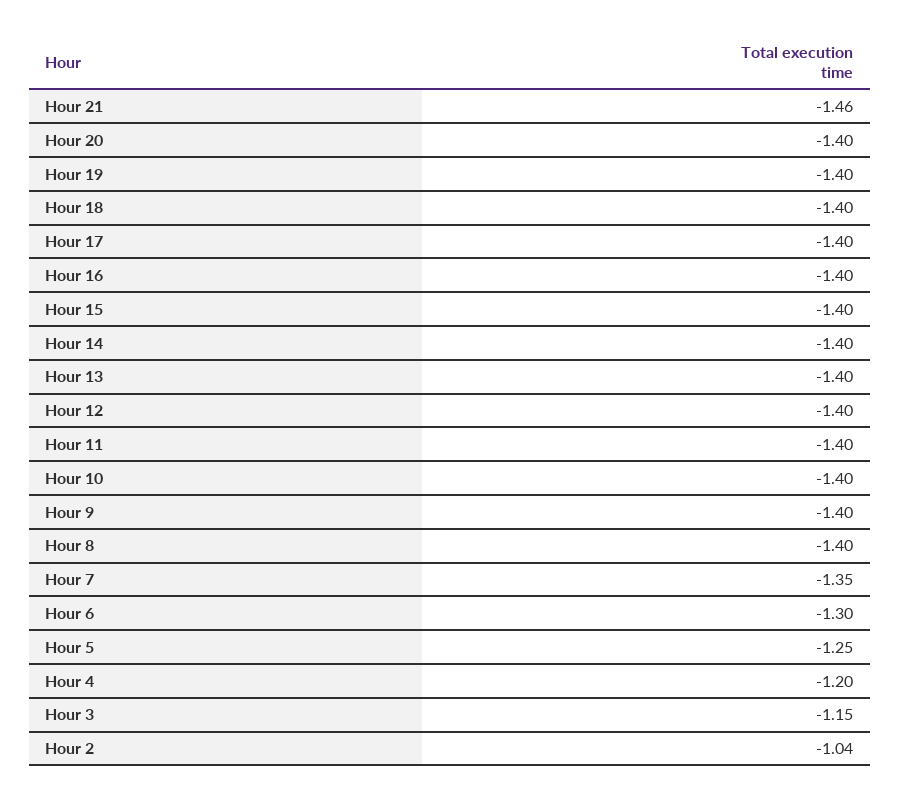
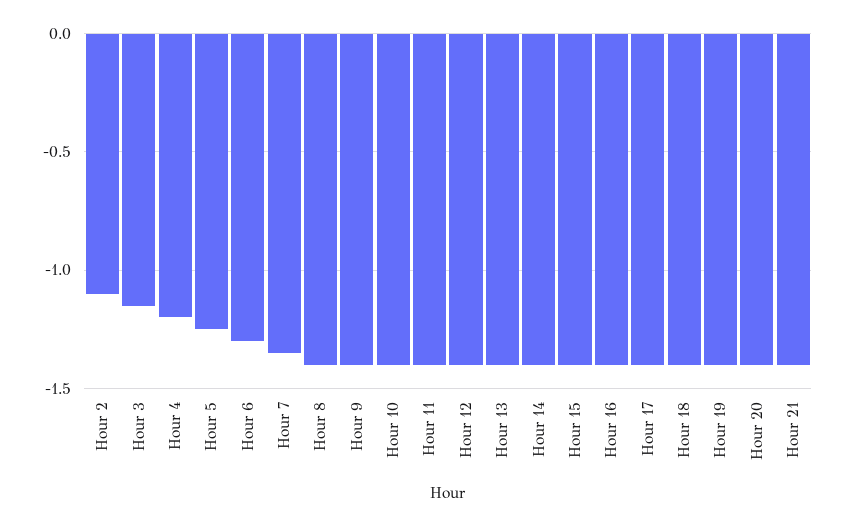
  {
-   "Hour 21": -1.46,
+   "Hour 21": -1.4,
    "Hour 20": -1.4,
    "Hour 19": -1.4,
    "Hour 18": -1.4,
    "Hour 17": -1.4,
    "Hour 16": -1.4,
    "Hour 15": -1.4,
    "Hour 14": -1.4,
    "Hour 13": -1.4,
    "Hour 12": -1.4,
    "Hour 11": -1.4,
    "Hour 10": -1.4,
    "Hour 9": -1.4,
    "Hour 8": -1.4,
    "Hour 7": -1.35,
    "Hour 6": -1.3,
    "Hour 5": -1.25,
    "Hour 4": -1.2,
    "Hour 3": -1.15,
-   "Hour 2": -1.04
+   "Hour 2": -1.1
  }

